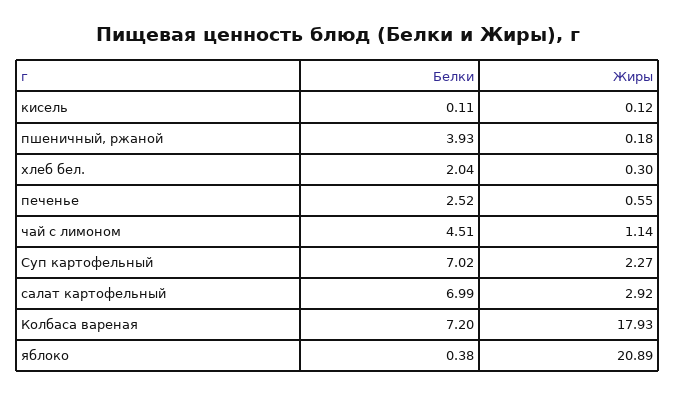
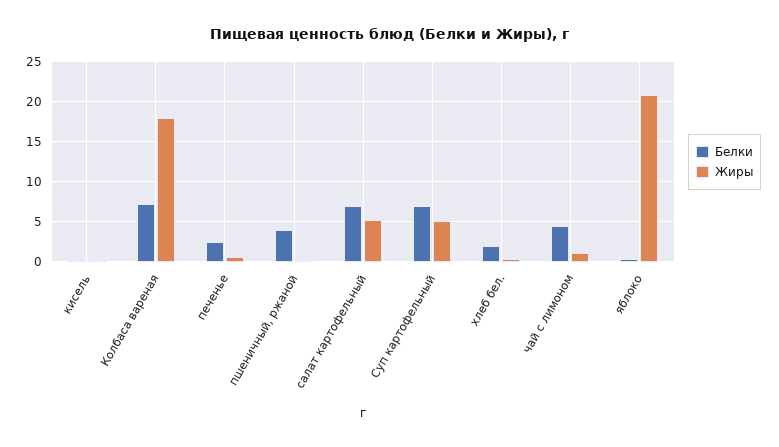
  {
    "Белки": {
      "кисель": 0.11,
      "пшеничный, ржаной": 3.93,
      "хлеб бел.": 2.04,
      "печенье": 2.52,
      "чай с лимоном": 4.51,
      "Суп картофельный": 7.02,
      "салат картофельный": 6.99,
      "Колбаса вареная": 7.2,
      "яблоко": 0.38
    },
    "Жиры": {
      "кисель": 0.12,
      "пшеничный, ржаной": 0.18,
      "хлеб бел.": 0.3,
      "печенье": 0.55,
      "чай с лимоном": 1.14,
-     "Суп картофельный": 2.27,
+     "Суп картофельный": 5,
-     "салат картофельный": 2.92,
+     "салат картофельный": 5,
      "Колбаса вареная": 17.93,
      "яблоко": 20.89
    }
  }

